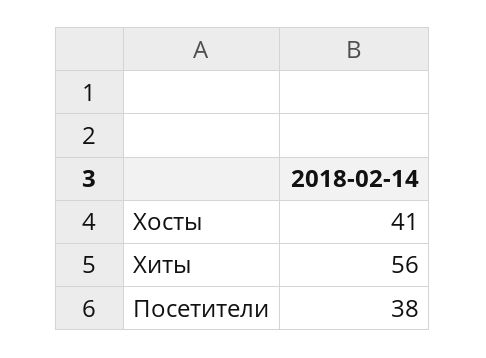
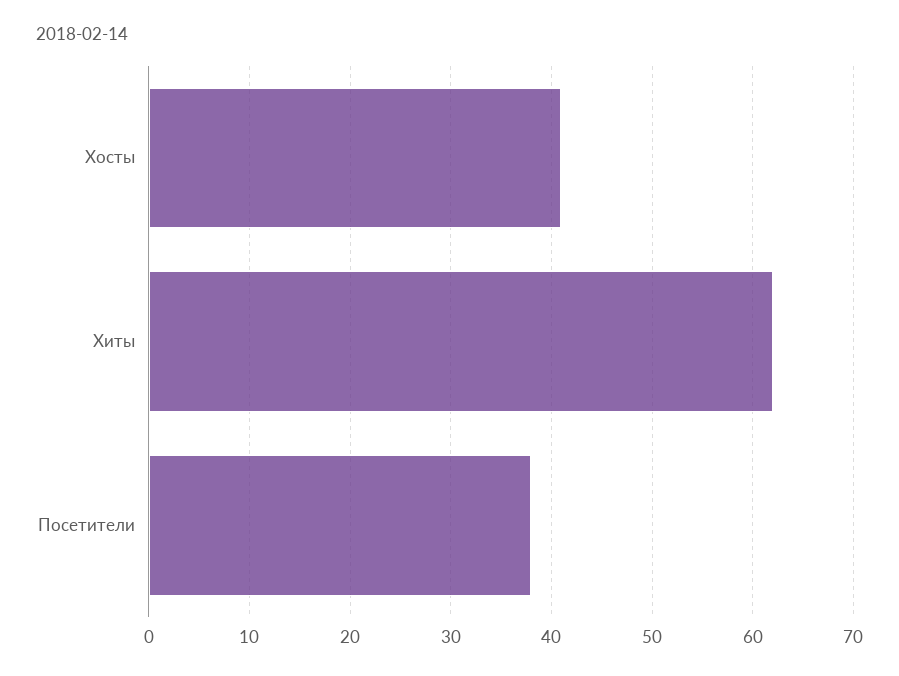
  {
    "Хосты": 41,
-   "Хиты": 56,
+   "Хиты": 62,
    "Посетители": 38
  }

